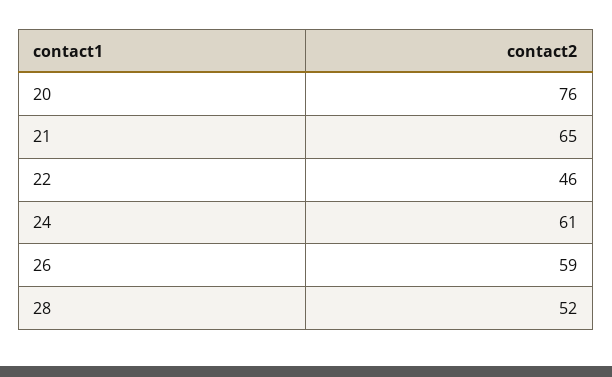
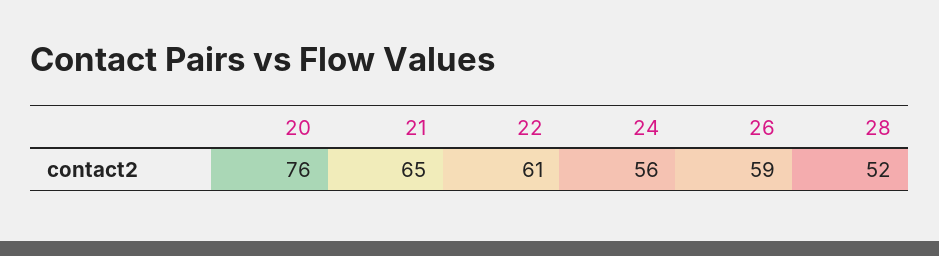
  {
    "20": 76,
    "21": 65,
-   "22": 46,
+   "22": 61,
-   "24": 61,
+   "24": 56,
    "26": 59,
    "28": 52
  }

